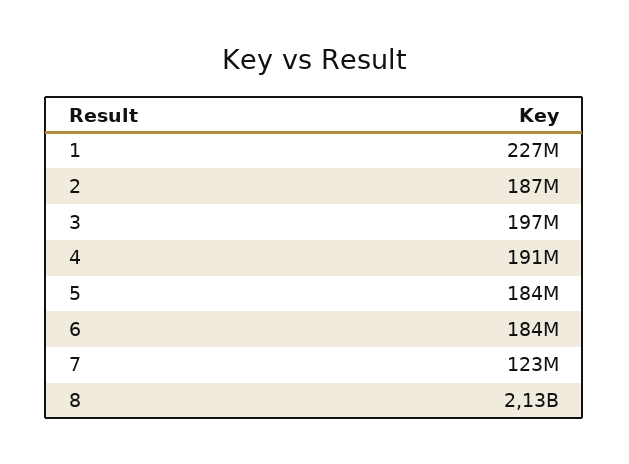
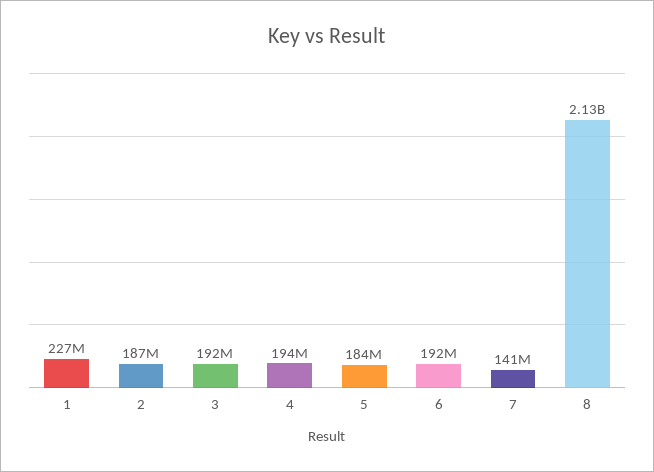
  {
    "1": 227000000,
    "2": 187000000,
-   "3": 197000000,
+   "3": 192000000,
-   "4": 191000000,
+   "4": 194000000,
    "5": 184000000,
-   "6": 184000000,
+   "6": 192000000,
-   "7": 123000000,
+   "7": 141000000,
    "8": 2130000000
  }

